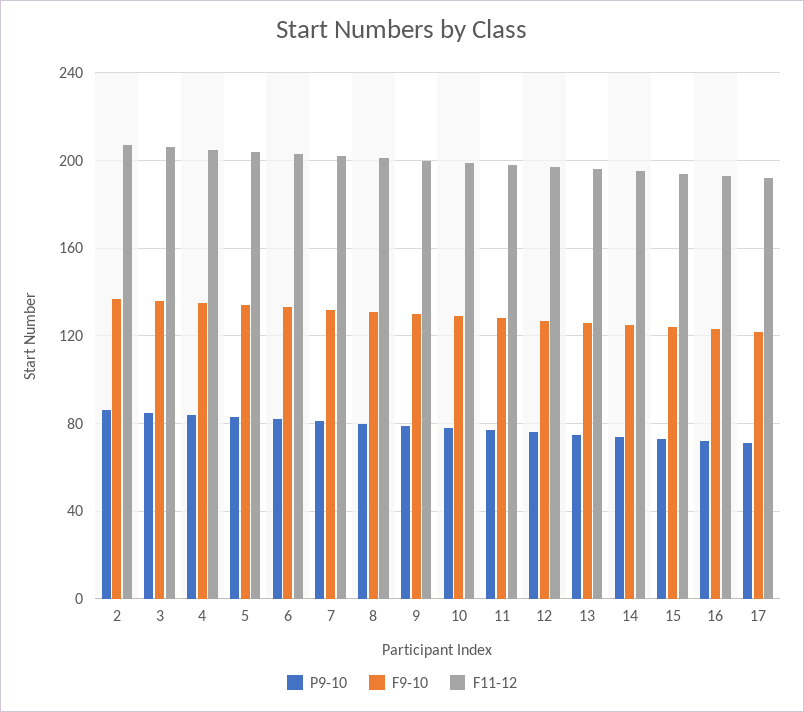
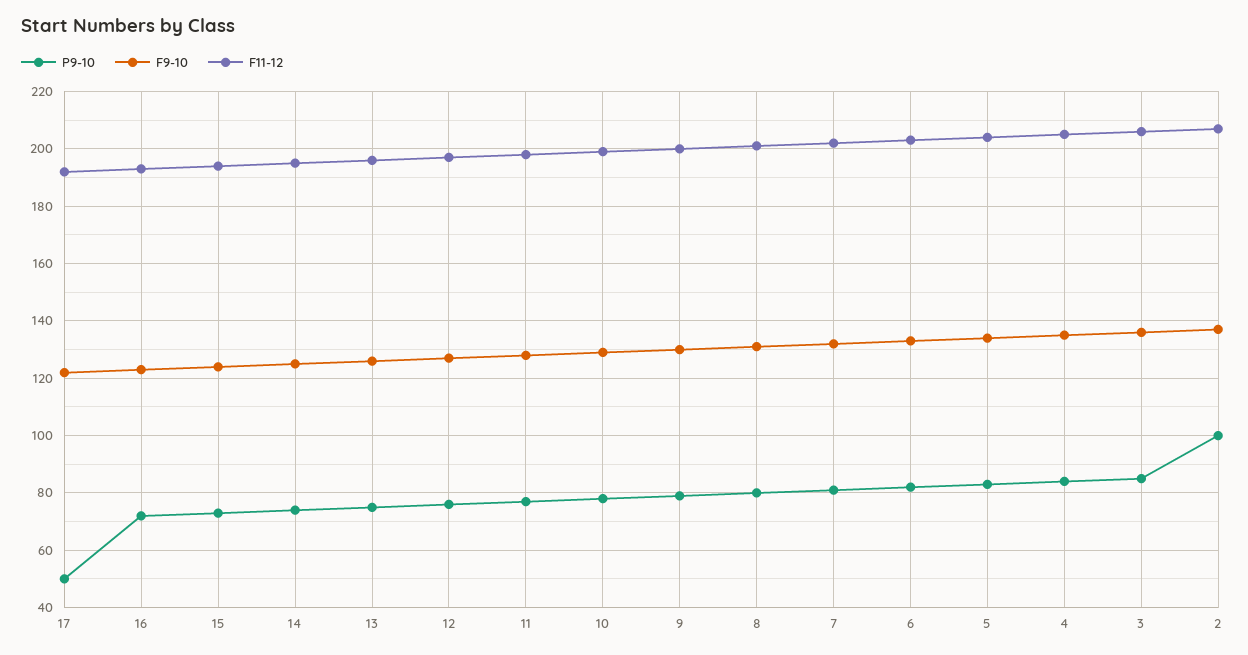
  {
    "P9-10": {
-     "2": 85,
+     "2": 100,
      "3": 85,
      "4": 85,
      "5": 85,
      "6": 80,
      "7": 80,
      "8": 80,
      "9": 80,
      "10": 80,
      "11": 75,
      "12": 75,
      "13": 75,
      "14": 75,
      "15": 75,
      "16": 70,
-     "17": 70
+     "17": 50
    },
    "F9-10": {
      "2": 135,
      "3": 135,
      "4": 135,
      "5": 135,
      "6": 135,
      "7": 130,
      "8": 130,
      "9": 130,
      "10": 130,
      "11": 130,
      "12": 125,
      "13": 125,
      "14": 125,
      "15": 125,
      "16": 125,
      "17": 120
    },
    "F11-12": {
      "2": 205,
      "3": 205,
      "4": 205,
      "5": 205,
      "6": 205,
      "7": 200,
      "8": 200,
      "9": 200,
      "10": 200,
      "11": 200,
      "12": 195,
      "13": 195,
      "14": 195,
      "15": 195,
      "16": 195,
      "17": 190
    }
  }

